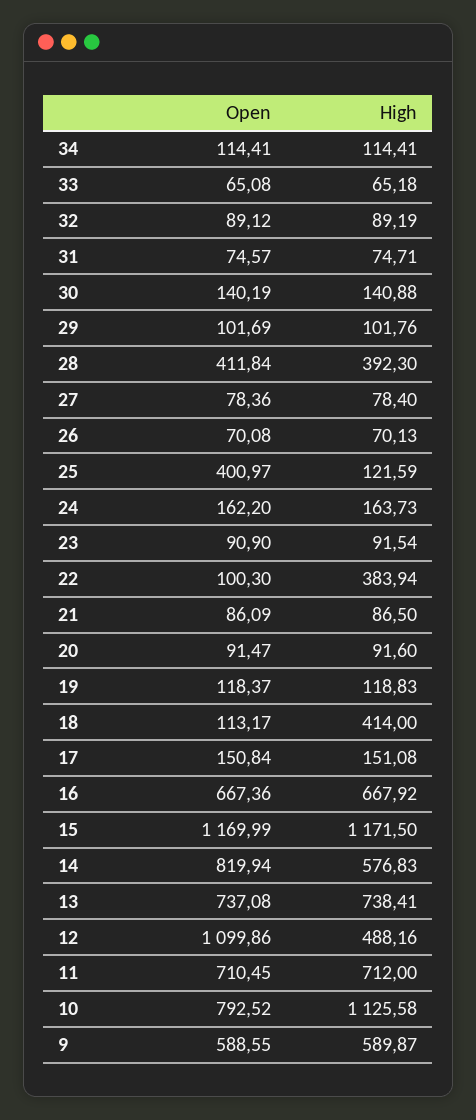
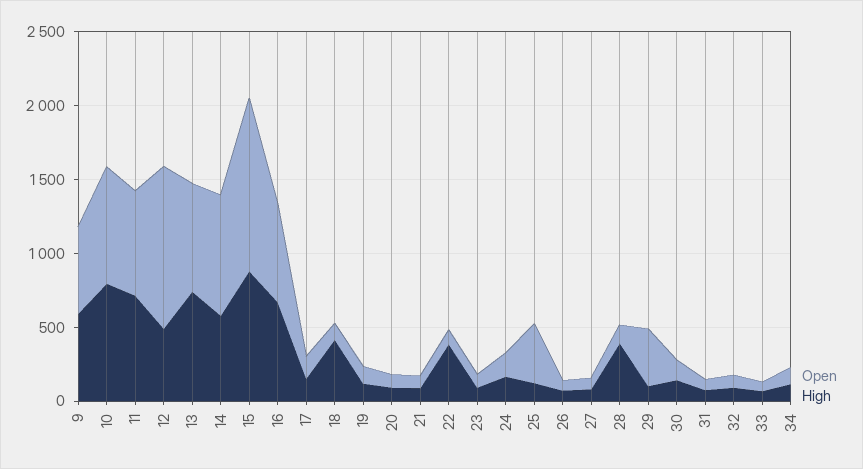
  {
    "Open": {
      "34": 114.41,
      "33": 65.08,
      "32": 89.12,
      "31": 74.57,
      "30": 140.19,
-     "29": 101.69,
+     "29": 400,
-     "28": 411.84,
+     "28": 100,
      "27": 78.36,
      "26": 70.08,
      "25": 400.97,
      "24": 162.2,
      "23": 90.9,
      "22": 100.3,
      "21": 86.09,
      "20": 91.47,
      "19": 118.37,
      "18": 113.17,
      "17": 150.84,
      "16": 667.36,
      "15": 1169.99,
      "14": 819.94,
      "13": 737.08,
      "12": 1099.86,
      "11": 710.45,
      "10": 792.52,
      "9": 588.55
    },
    "High": {
      "34": 114.41,
      "33": 65.18,
      "32": 89.19,
      "31": 74.71,
      "30": 140.88,
      "29": 101.76,
      "28": 392.3,
      "27": 78.4,
      "26": 70.13,
      "25": 121.59,
      "24": 163.73,
      "23": 91.54,
      "22": 383.94,
      "21": 86.5,
      "20": 91.6,
      "19": 118.83,
      "18": 414,
      "17": 151.08,
      "16": 667.92,
-     "15": 1171.5,
+     "15": 900,
      "14": 576.83,
      "13": 738.41,
      "12": 488.16,
      "11": 712,
-     "10": 1125.58,
+     "10": 800,
      "9": 589.87
    }
  }

